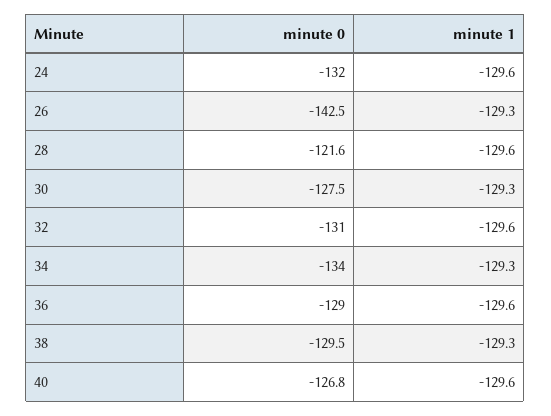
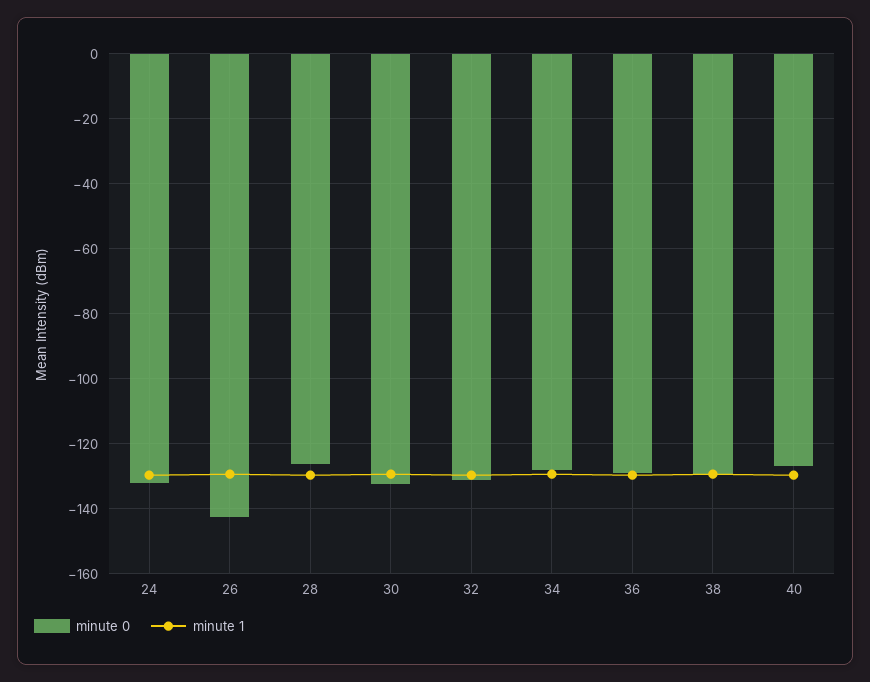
  {
    "minute 0": {
      "24": -132,
      "26": -142.5,
-     "28": -121.6,
+     "28": -126,
-     "30": -127.5,
+     "30": -132,
      "32": -131,
-     "34": -134,
+     "34": -128,
      "36": -129,
      "38": -129.5,
      "40": -126.8
    },
    "minute 1": {
      "24": -129.6,
      "26": -129.3,
      "28": -129.6,
      "30": -129.3,
      "32": -129.6,
      "34": -129.3,
      "36": -129.6,
      "38": -129.3,
      "40": -129.6
    }
  }

